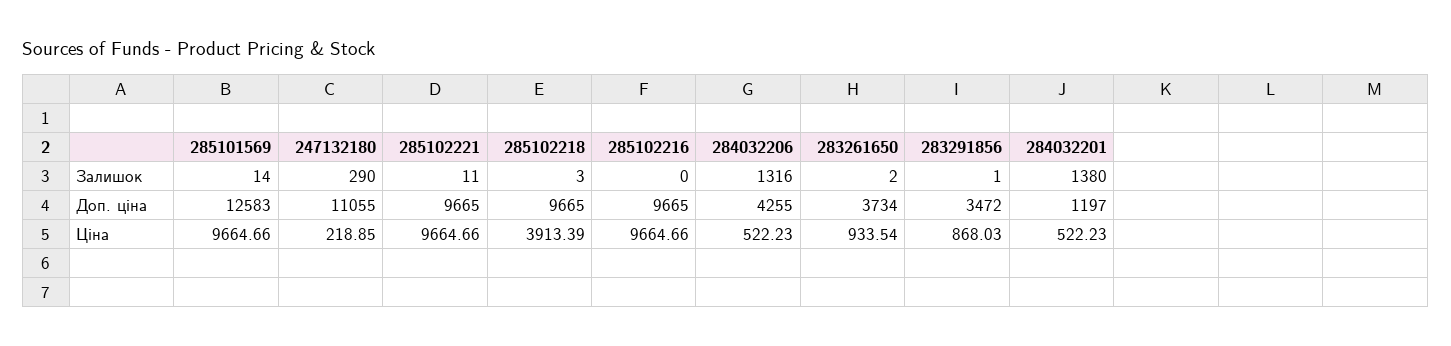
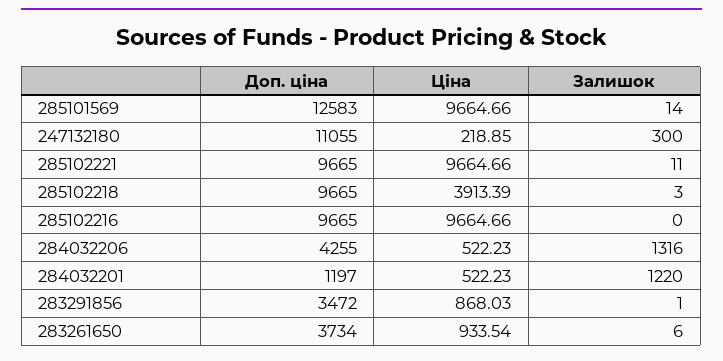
  {
    "285101569": {
      "Залишок": 14,
      "Доп. ціна": 12583,
      "Ціна": 9664.66
    },
    "247132180": {
-     "Залишок": 290,
+     "Залишок": 300,
      "Доп. ціна": 11055,
      "Ціна": 218.85
    },
    "285102221": {
      "Залишок": 11,
      "Доп. ціна": 9665,
      "Ціна": 9664.66
    },
    "285102218": {
      "Залишок": 3,
      "Доп. ціна": 9665,
      "Ціна": 3913.39
    },
    "285102216": {
      "Залишок": 0,
      "Доп. ціна": 9665,
      "Ціна": 9664.66
    },
    "284032206": {
      "Залишок": 1316,
      "Доп. ціна": 4255,
      "Ціна": 522.23
    },
    "283261650": {
-     "Залишок": 2,
+     "Залишок": 6,
      "Доп. ціна": 3734,
      "Ціна": 933.54
    },
    "283291856": {
      "Залишок": 1,
      "Доп. ціна": 3472,
      "Ціна": 868.03
    },
    "284032201": {
-     "Залишок": 1380,
+     "Залишок": 1220,
      "Доп. ціна": 1197,
      "Ціна": 522.23
    }
  }

